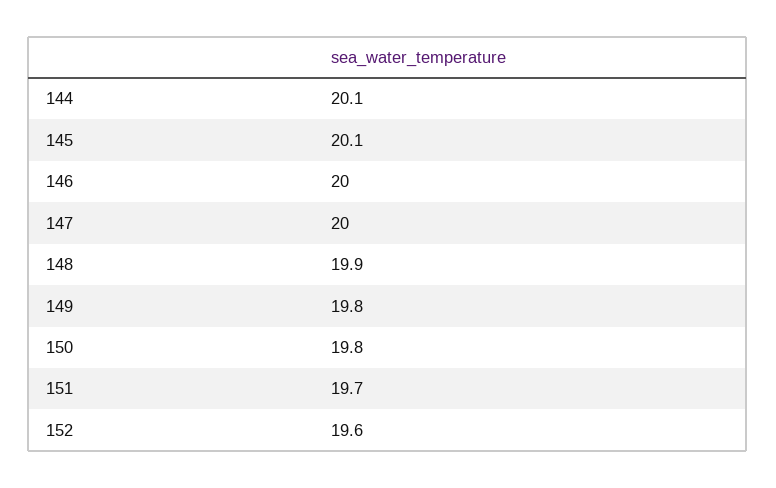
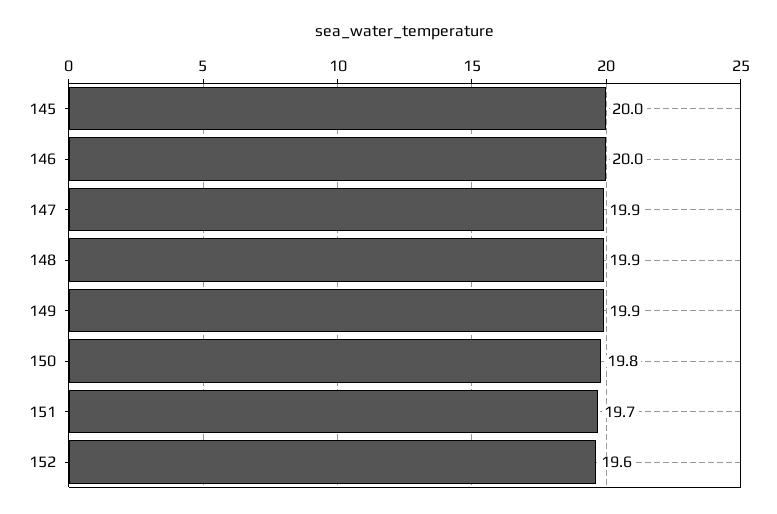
  {
-   "144": 20.1,
-   "145": 20.1,
+   "145": 20,
    "146": 20,
-   "147": 20,
+   "147": 19.9,
    "148": 19.9,
-   "149": 19.8,
+   "149": 19.9,
    "150": 19.8,
    "151": 19.7,
    "152": 19.6
  }

